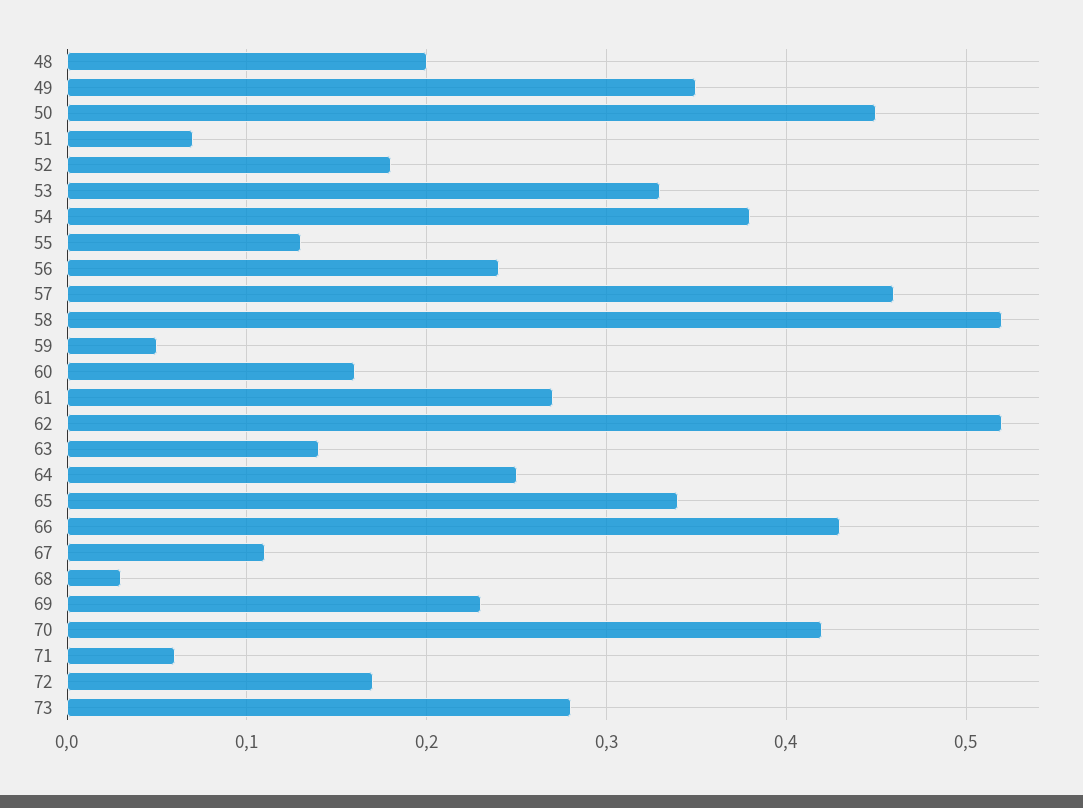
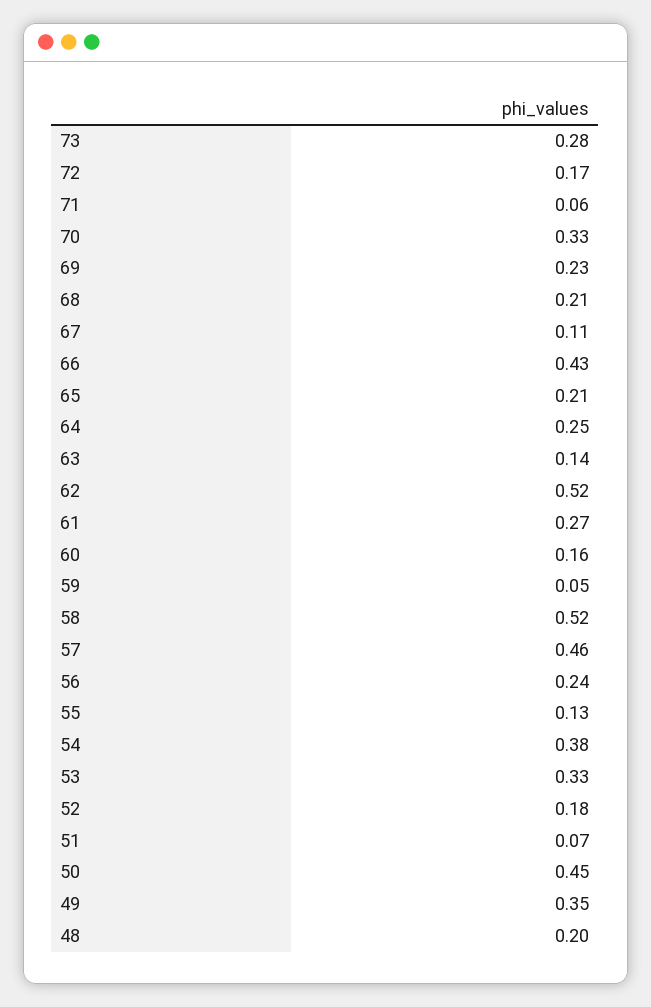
  {
    "48": 0.2,
    "49": 0.35,
    "50": 0.45,
    "51": 0.07,
    "52": 0.18,
    "53": 0.33,
    "54": 0.38,
    "55": 0.13,
    "56": 0.24,
    "57": 0.46,
    "58": 0.52,
    "59": 0.05,
    "60": 0.16,
    "61": 0.27,
    "62": 0.52,
    "63": 0.14,
    "64": 0.25,
-   "65": 0.34,
+   "65": 0.21,
    "66": 0.43,
    "67": 0.11,
-   "68": 0.03,
+   "68": 0.21,
    "69": 0.23,
-   "70": 0.42,
+   "70": 0.33,
    "71": 0.06,
    "72": 0.17,
    "73": 0.28
  }

